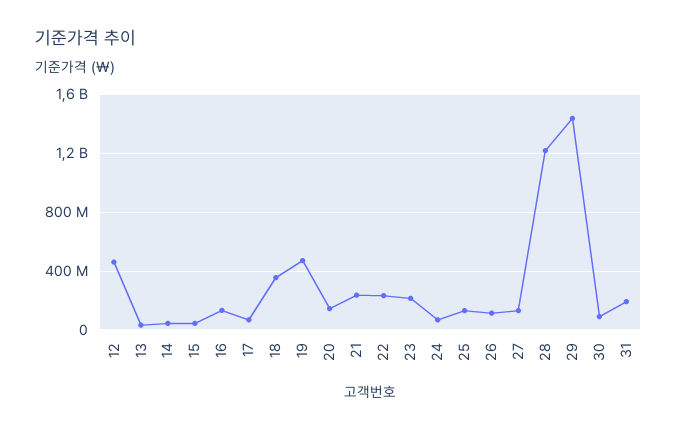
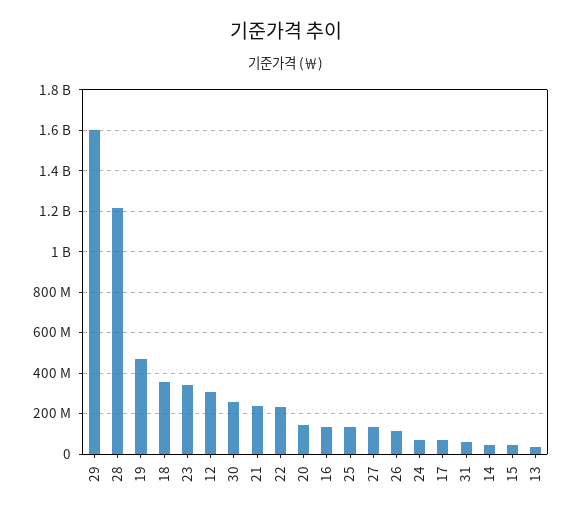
  {
-   "12": 450000000,
+   "12": 300000000,
    "13": 50000000,
    "14": 50000000,
    "15": 50000000,
    "16": 150000000,
    "17": 50000000,
    "18": 350000000,
    "19": 450000000,
    "20": 150000000,
    "21": 250000000,
    "22": 250000000,
-   "23": 200000000,
+   "23": 350000000,
    "24": 50000000,
    "25": 150000000,
    "26": 100000000,
    "27": 150000000,
    "28": 1200000000,
-   "29": 1450000000,
+   "29": 1600000000,
-   "30": 100000000,
+   "30": 250000000,
-   "31": 200000000
+   "31": 50000000
  }

